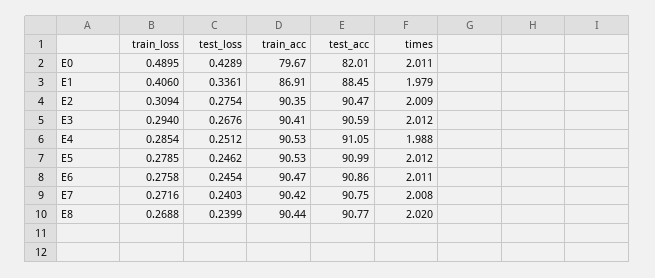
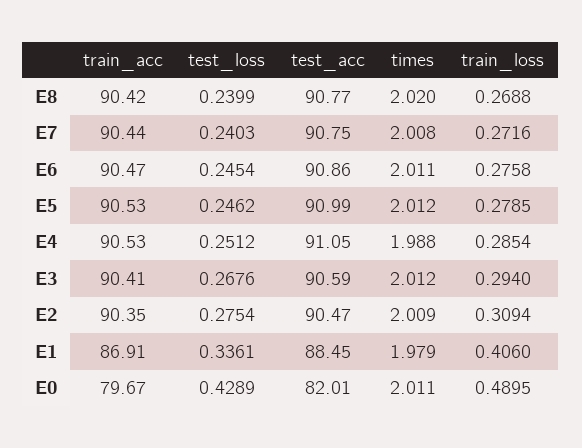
  {
    "train_loss": {
      "E0": 0.4895,
      "E1": 0.406,
      "E2": 0.3094,
      "E3": 0.294,
      "E4": 0.2854,
      "E5": 0.2785,
      "E6": 0.2758,
      "E7": 0.2716,
      "E8": 0.2688
    },
    "test_loss": {
      "E0": 0.4289,
      "E1": 0.3361,
      "E2": 0.2754,
      "E3": 0.2676,
      "E4": 0.2512,
      "E5": 0.2462,
      "E6": 0.2454,
      "E7": 0.2403,
      "E8": 0.2399
    },
    "train_acc": {
      "E0": 79.67,
      "E1": 86.91,
      "E2": 90.35,
      "E3": 90.41,
      "E4": 90.53,
      "E5": 90.53,
      "E6": 90.47,
-     "E7": 90.42,
+     "E7": 90.44,
-     "E8": 90.44
+     "E8": 90.42
    },
    "test_acc": {
      "E0": 82.01,
      "E1": 88.45,
      "E2": 90.47,
      "E3": 90.59,
      "E4": 91.05,
      "E5": 90.99,
      "E6": 90.86,
      "E7": 90.75,
      "E8": 90.77
    },
    "times": {
      "E0": 2.011,
      "E1": 1.979,
      "E2": 2.009,
      "E3": 2.012,
      "E4": 1.988,
      "E5": 2.012,
      "E6": 2.011,
      "E7": 2.008,
      "E8": 2.02
    }
  }

